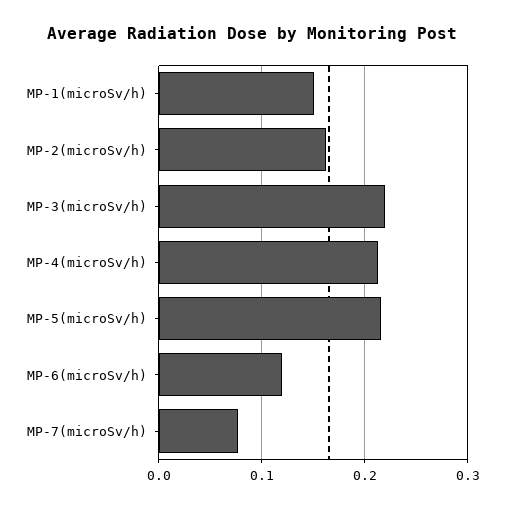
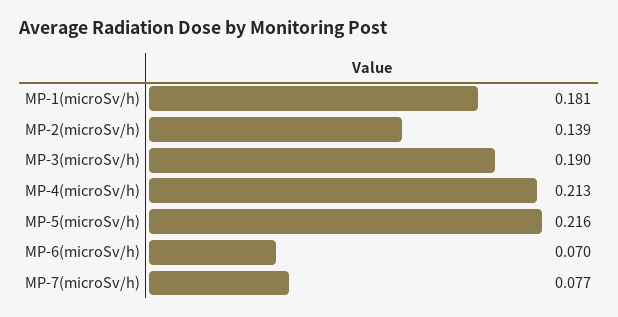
  {
-   "MP-1(microSv/h)": 0.15,
+   "MP-1(microSv/h)": 0.181,
-   "MP-2(microSv/h)": 0.16,
+   "MP-2(microSv/h)": 0.139,
-   "MP-3(microSv/h)": 0.22,
+   "MP-3(microSv/h)": 0.19,
    "MP-4(microSv/h)": 0.213,
    "MP-5(microSv/h)": 0.216,
-   "MP-6(microSv/h)": 0.12,
+   "MP-6(microSv/h)": 0.07,
    "MP-7(microSv/h)": 0.077
  }

